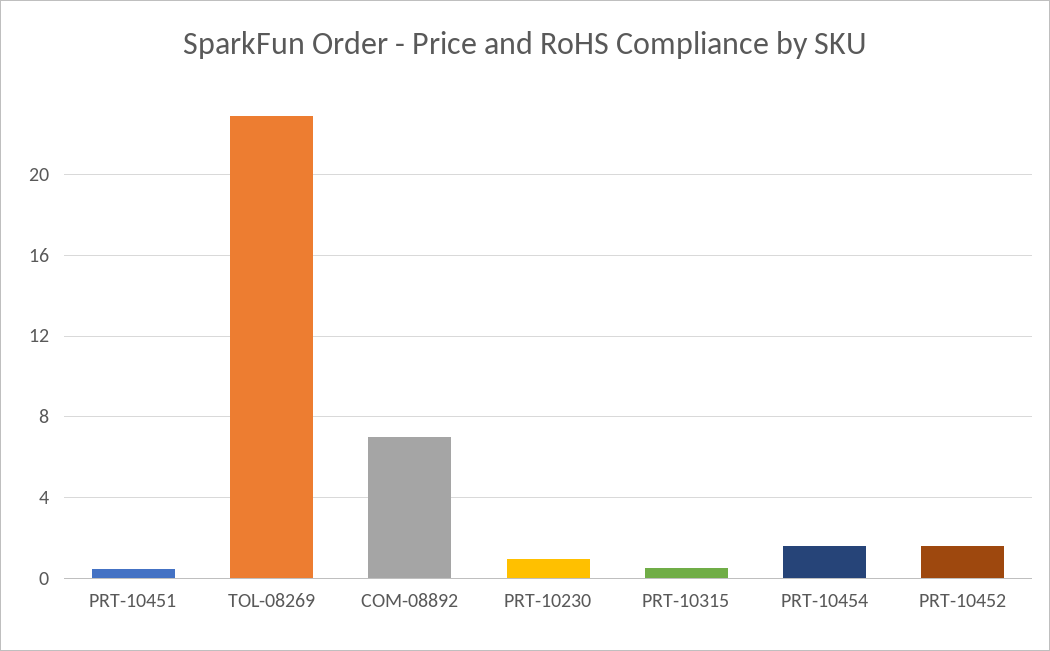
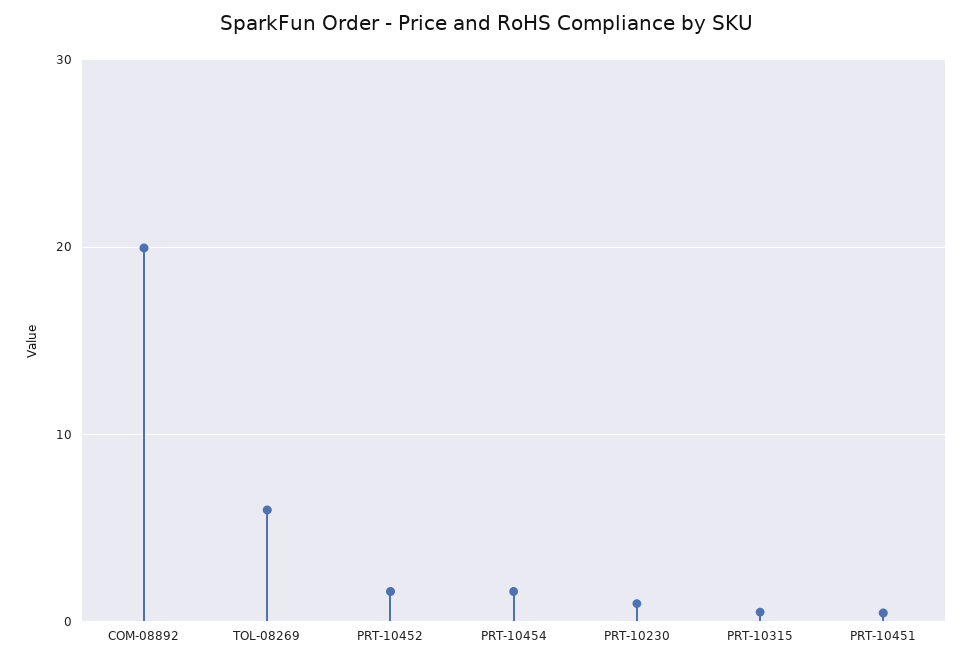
  {
    "PRT-10451": 0.5,
-   "TOL-08269": 23,
+   "TOL-08269": 6,
-   "COM-08892": 7,
+   "COM-08892": 20,
    "PRT-10230": 1,
    "PRT-10315": 0.5,
    "PRT-10454": 1.5,
    "PRT-10452": 1.5
  }

